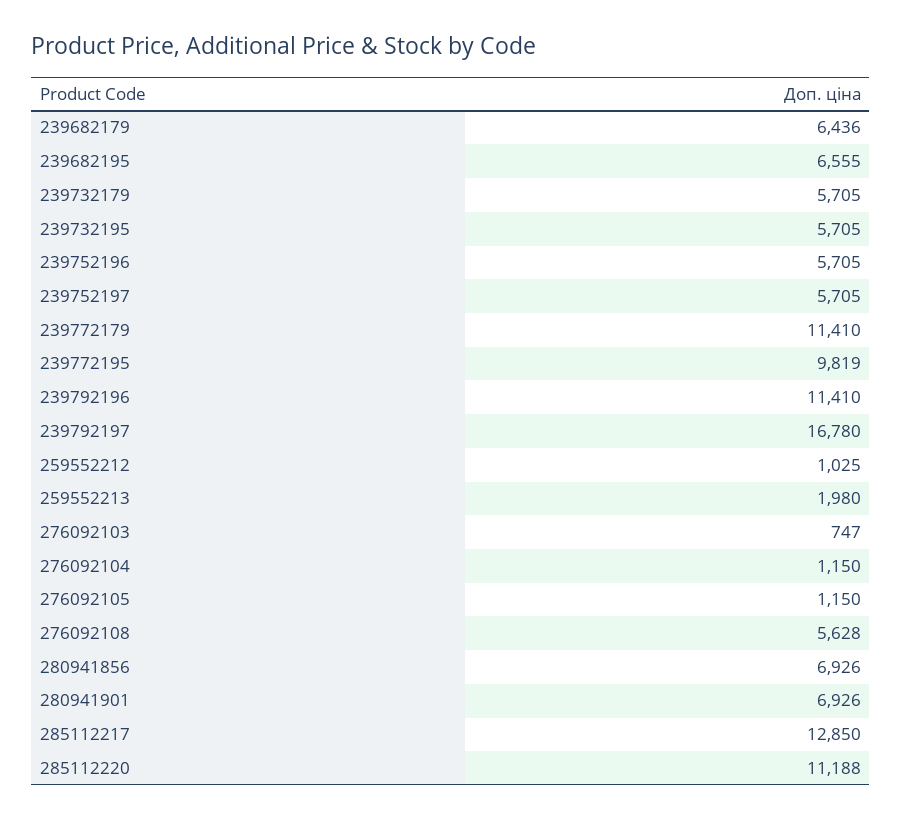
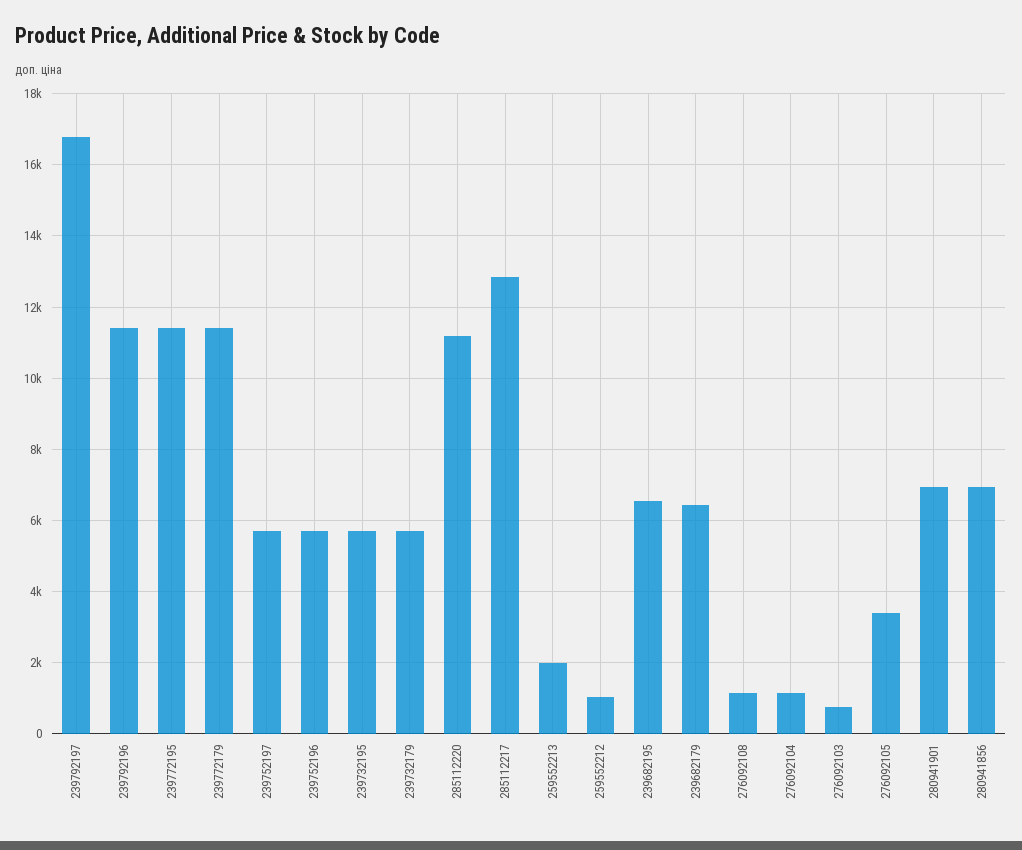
  {
    "239682179": 6436,
    "239682195": 6555,
    "239732179": 5705,
    "239732195": 5705,
    "239752196": 5705,
    "239752197": 5705,
    "239772179": 11410,
-   "239772195": 9819,
+   "239772195": 11400,
    "239792196": 11410,
    "239792197": 16780,
    "259552212": 1025,
    "259552213": 1980,
    "276092103": 747,
    "276092104": 1150,
-   "276092105": 1150,
+   "276092105": 3400,
-   "276092108": 5628,
+   "276092108": 1200,
    "280941856": 6926,
    "280941901": 6926,
    "285112217": 12850,
    "285112220": 11188
  }

